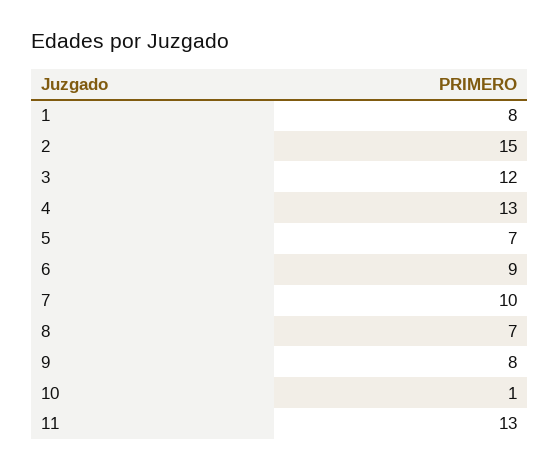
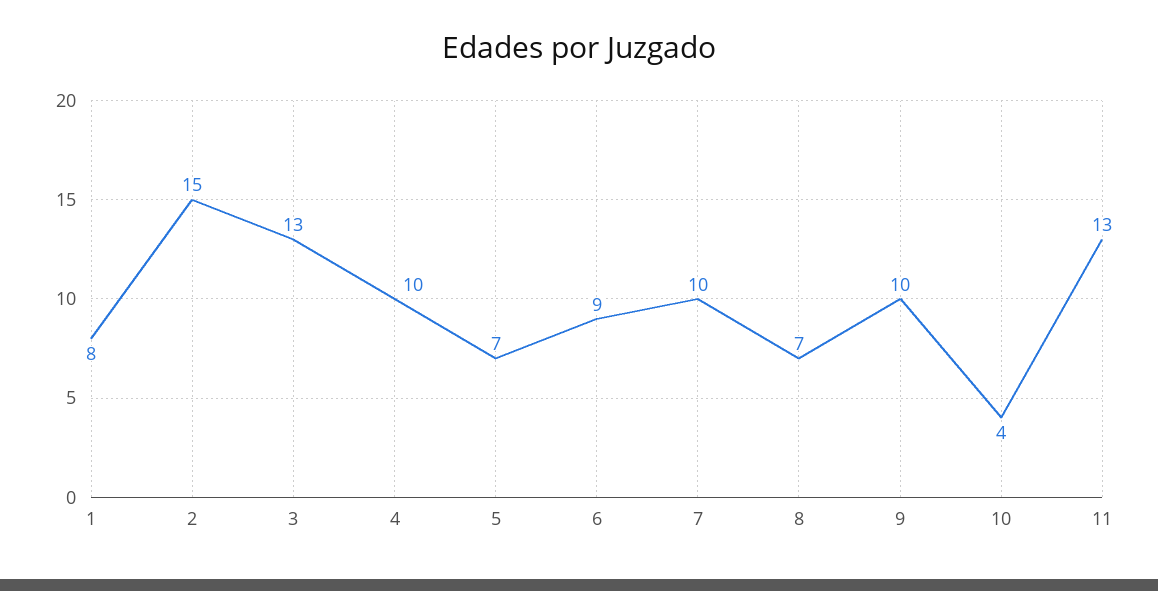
  {
    "1": 8,
    "2": 15,
-   "3": 12,
+   "3": 13,
-   "4": 13,
+   "4": 10,
    "5": 7,
    "6": 9,
    "7": 10,
    "8": 7,
-   "9": 8,
+   "9": 10,
-   "10": 1,
+   "10": 4,
    "11": 13
  }

